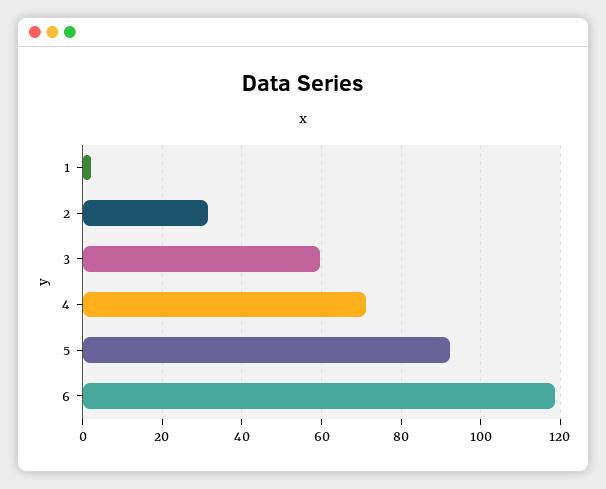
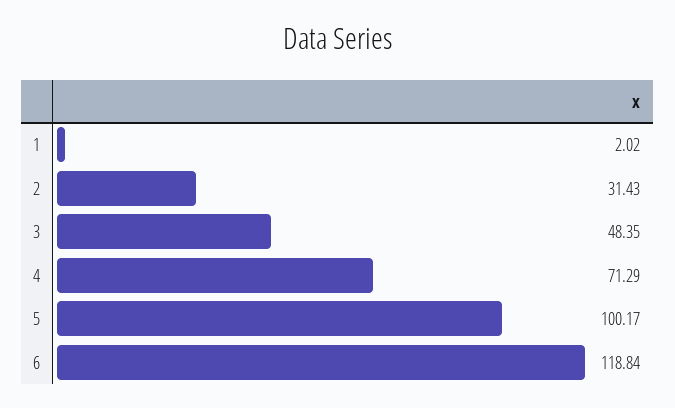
  {
    "1": 2.02,
    "2": 31.43,
-   "3": 60,
+   "3": 48.35,
    "4": 71.29,
-   "5": 92,
+   "5": 100.17,
    "6": 118.84
  }

